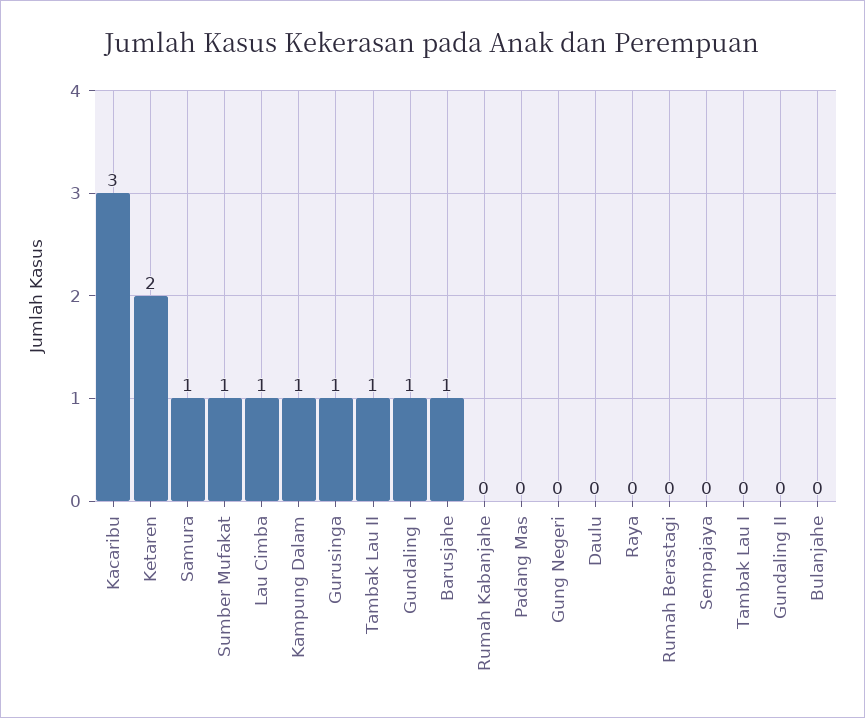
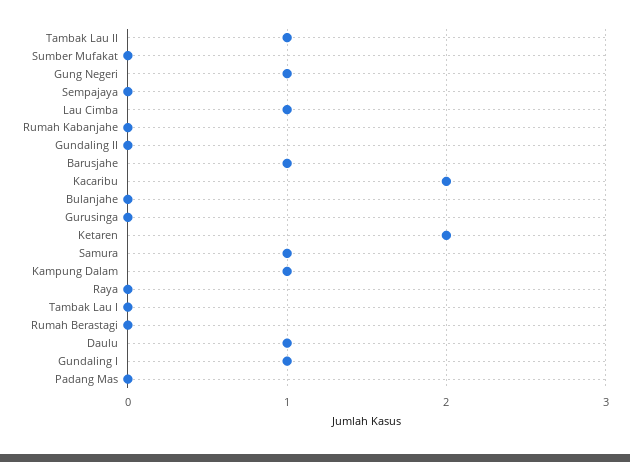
  {
-   "Kacaribu": 3,
+   "Kacaribu": 2,
    "Ketaren": 2,
    "Samura": 1,
-   "Sumber Mufakat": 1,
+   "Sumber Mufakat": 0,
    "Lau Cimba": 1,
    "Kampung Dalam": 1,
-   "Gurusinga": 1,
+   "Gurusinga": 0,
    "Tambak Lau II": 1,
    "Gundaling I": 1,
    "Barusjahe": 1,
    "Rumah Kabanjahe": 0,
    "Padang Mas": 0,
-   "Gung Negeri": 0,
+   "Gung Negeri": 1,
-   "Daulu": 0,
+   "Daulu": 1,
    "Raya": 0,
    "Rumah Berastagi": 0,
    "Sempajaya": 0,
    "Tambak Lau I": 0,
    "Gundaling II": 0,
    "Bulanjahe": 0
  }

